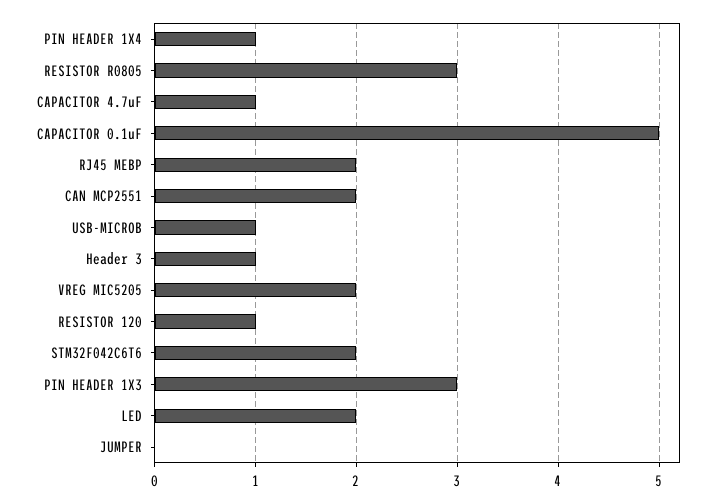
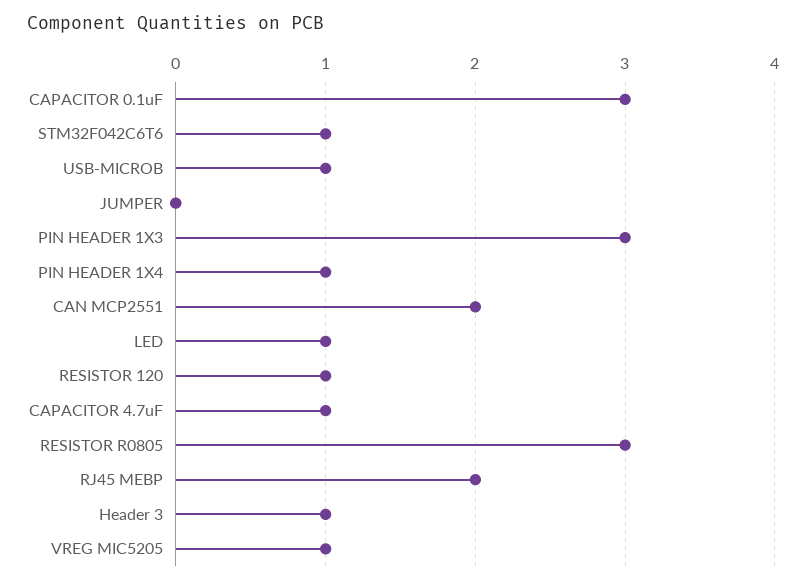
  {
    "PIN HEADER 1X4": 1,
    "RESISTOR R0805": 3,
    "CAPACITOR 4.7uF": 1,
-   "CAPACITOR 0.1uF": 5,
+   "CAPACITOR 0.1uF": 3,
    "RJ45 MEBP": 2,
    "CAN MCP2551": 2,
    "USB-MICROB": 1,
    "Header 3": 1,
-   "VREG MIC5205": 2,
+   "VREG MIC5205": 1,
    "RESISTOR 120": 1,
-   "STM32F042C6T6": 2,
+   "STM32F042C6T6": 1,
    "PIN HEADER 1X3": 3,
-   "LED": 2,
+   "LED": 1,
    "JUMPER": 0
  }

